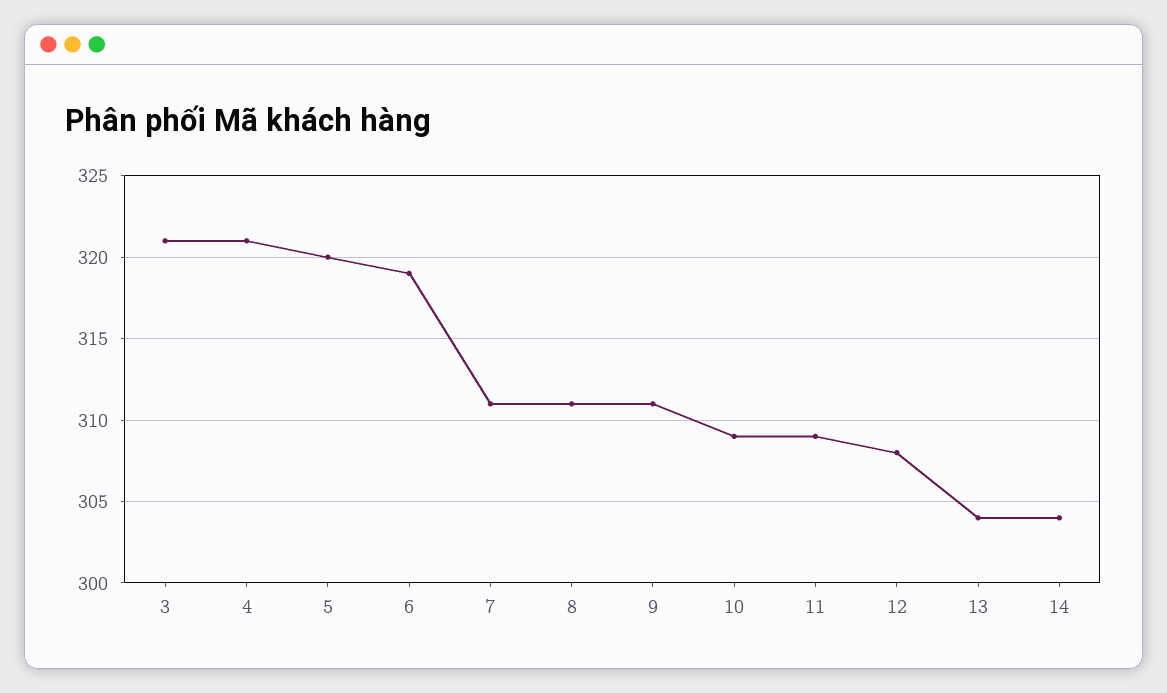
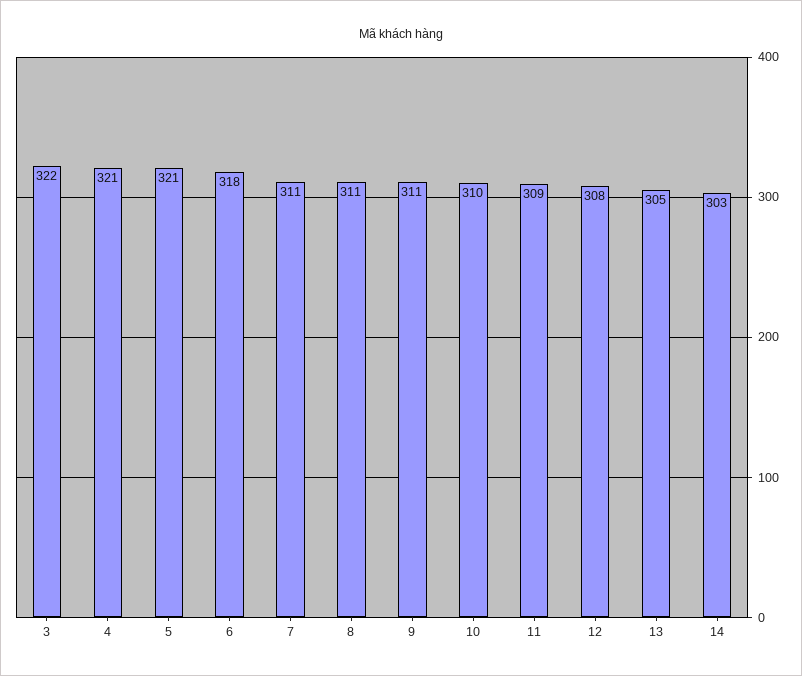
  {
-   "3": 321,
+   "3": 322,
    "4": 321,
-   "5": 320,
+   "5": 321,
-   "6": 319,
+   "6": 318,
    "7": 311,
    "8": 311,
    "9": 311,
-   "10": 309,
+   "10": 310,
    "11": 309,
    "12": 308,
-   "13": 304,
+   "13": 305,
-   "14": 304
+   "14": 303
  }

